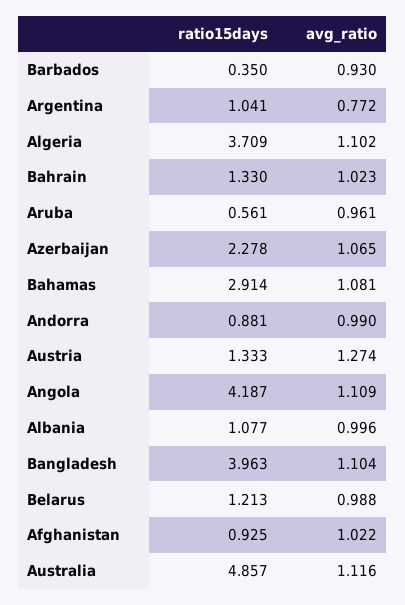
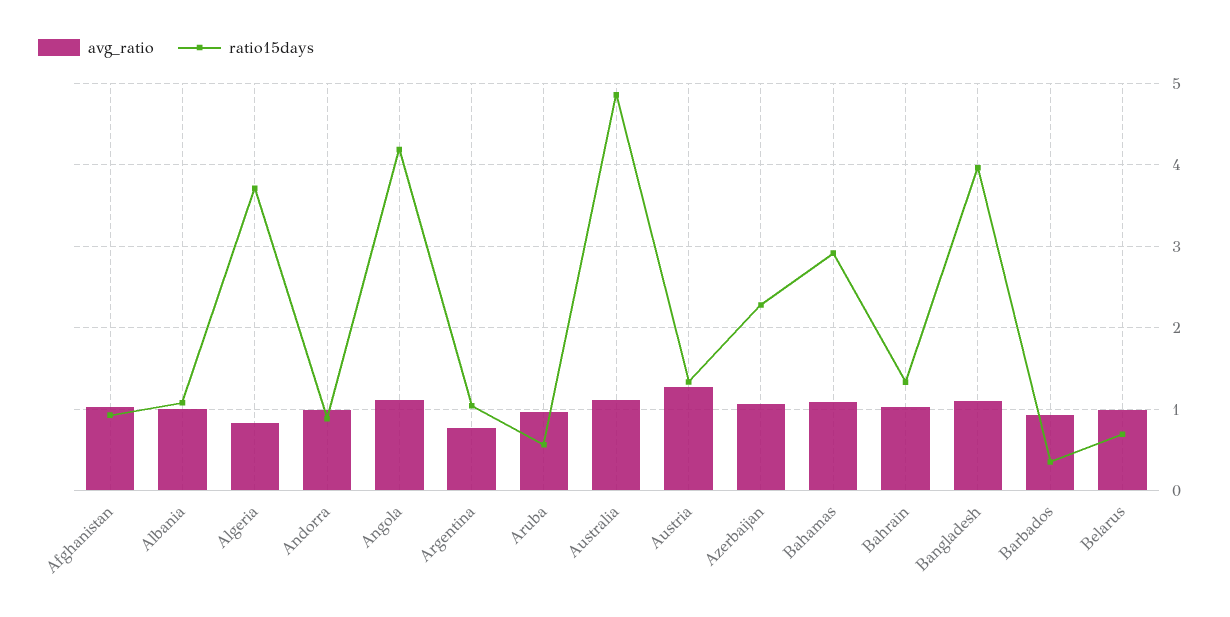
  {
    "ratio15days": {
      "Barbados": 0.35,
      "Argentina": 1.041,
      "Algeria": 3.709,
      "Bahrain": 1.33,
      "Aruba": 0.561,
      "Azerbaijan": 2.278,
      "Bahamas": 2.914,
      "Andorra": 0.881,
      "Austria": 1.333,
      "Angola": 4.187,
      "Albania": 1.077,
      "Bangladesh": 3.963,
-     "Belarus": 1.213,
+     "Belarus": 0.7,
      "Afghanistan": 0.925,
      "Australia": 4.857
    },
    "avg_ratio": {
      "Barbados": 0.93,
      "Argentina": 0.772,
-     "Algeria": 1.102,
+     "Algeria": 0.8,
      "Bahrain": 1.023,
      "Aruba": 0.961,
      "Azerbaijan": 1.065,
      "Bahamas": 1.081,
      "Andorra": 0.99,
      "Austria": 1.274,
      "Angola": 1.109,
      "Albania": 0.996,
      "Bangladesh": 1.104,
      "Belarus": 0.988,
      "Afghanistan": 1.022,
      "Australia": 1.116
    }
  }

